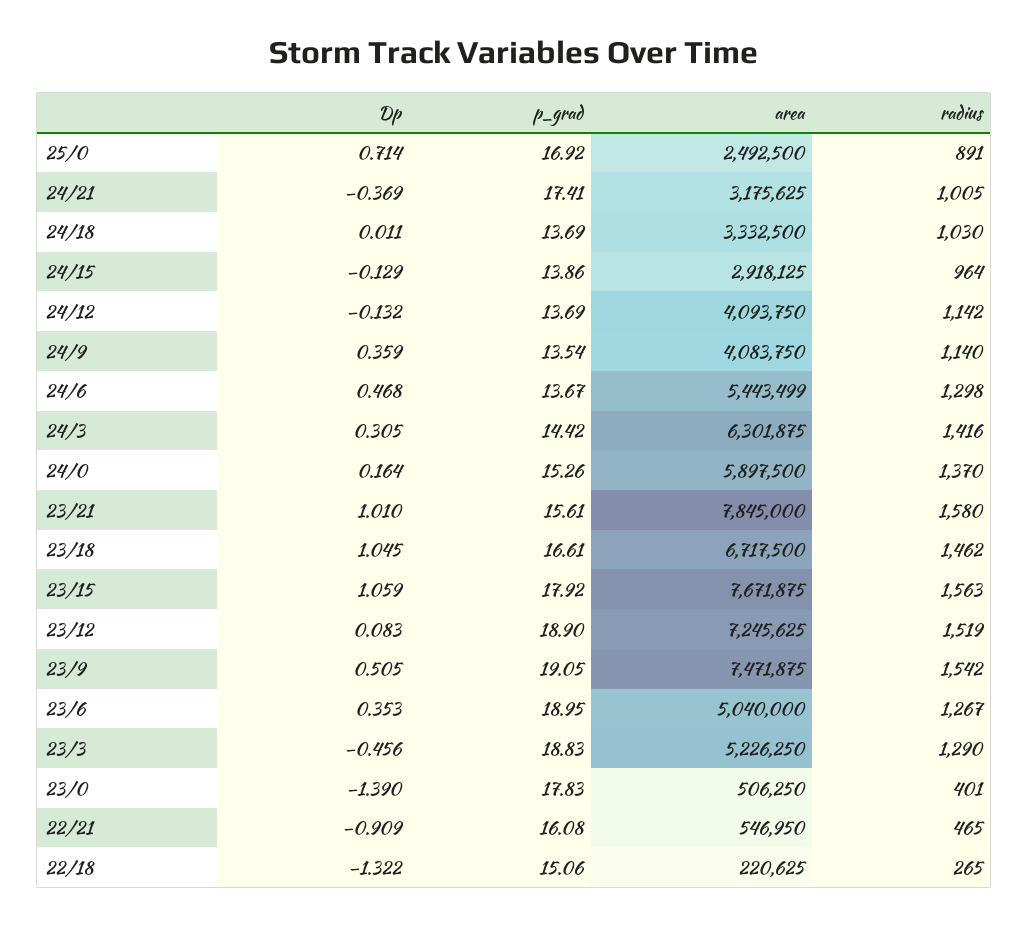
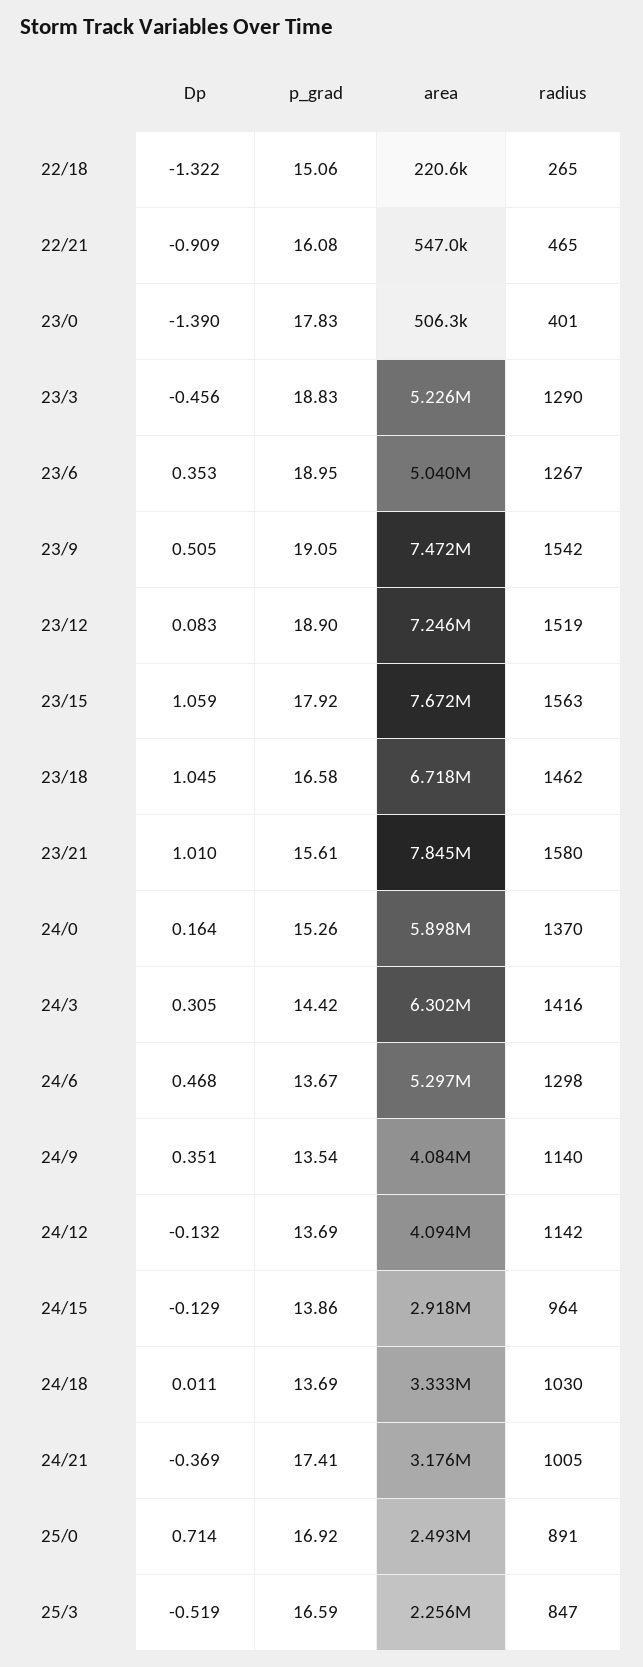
  {
    "Dp": {
      "25/0": 0.714,
      "24/21": -0.369,
      "24/18": 0.011,
      "24/15": -0.129,
      "24/12": -0.132,
-     "24/9": 0.359,
+     "24/9": 0.351,
      "24/6": 0.468,
      "24/3": 0.305,
      "24/0": 0.164,
      "23/21": 1.01,
      "23/18": 1.045,
      "23/15": 1.059,
      "23/12": 0.083,
      "23/9": 0.505,
      "23/6": 0.353,
      "23/3": -0.456,
      "23/0": -1.39,
      "22/21": -0.909,
-     "22/18": -1.322
+     "22/18": -1.322,
+     "25/3": -0.519
    },
    "p_grad": {
      "25/0": 16.92,
      "24/21": 17.41,
      "24/18": 13.69,
      "24/15": 13.86,
      "24/12": 13.69,
      "24/9": 13.54,
      "24/6": 13.67,
      "24/3": 14.42,
      "24/0": 15.26,
      "23/21": 15.61,
-     "23/18": 16.61,
+     "23/18": 16.58,
      "23/15": 17.92,
      "23/12": 18.9,
      "23/9": 19.05,
      "23/6": 18.95,
      "23/3": 18.83,
      "23/0": 17.83,
      "22/21": 16.08,
-     "22/18": 15.06
+     "22/18": 15.06,
+     "25/3": 16.59
    },
    "area": {
      "25/0": 2492500,
      "24/21": 3175625,
      "24/18": 3332500,
      "24/15": 2918125,
      "24/12": 4093750,
      "24/9": 4083750,
-     "24/6": 5443499,
+     "24/6": 5297000,
      "24/3": 6301875,
      "24/0": 5897500,
      "23/21": 7845000,
      "23/18": 6717500,
      "23/15": 7671875,
      "23/12": 7245625,
      "23/9": 7471875,
      "23/6": 5040000,
      "23/3": 5226250,
      "23/0": 506250,
      "22/21": 546950,
-     "22/18": 220625
+     "22/18": 220625,
+     "25/3": 2256000
    },
    "radius": {
      "25/0": 891,
      "24/21": 1005,
      "24/18": 1030,
      "24/15": 964,
      "24/12": 1142,
      "24/9": 1140,
      "24/6": 1298,
      "24/3": 1416,
      "24/0": 1370,
      "23/21": 1580,
      "23/18": 1462,
      "23/15": 1563,
      "23/12": 1519,
      "23/9": 1542,
      "23/6": 1267,
      "23/3": 1290,
      "23/0": 401,
      "22/21": 465,
-     "22/18": 265
+     "22/18": 265,
+     "25/3": 847
    }
  }

